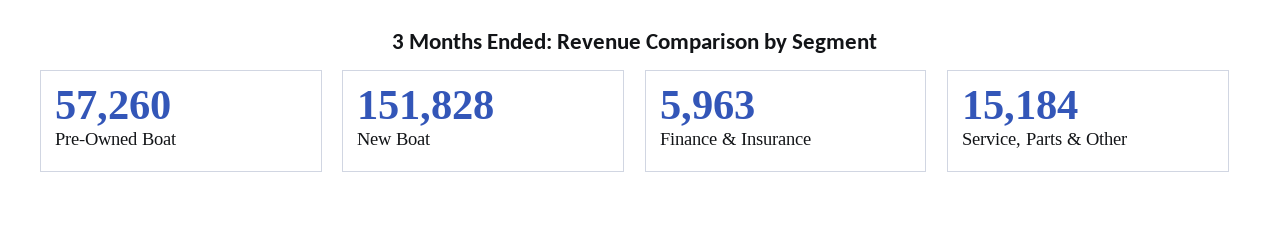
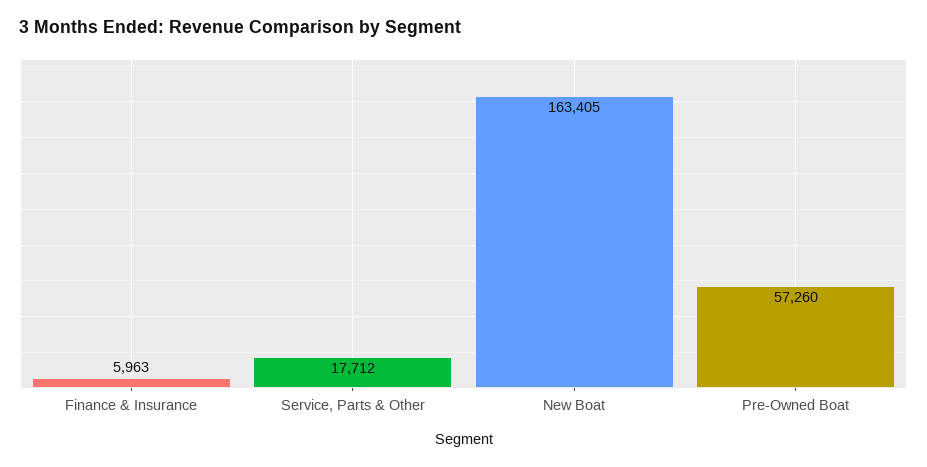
  {
    "Pre-Owned Boat": 57260,
-   "New Boat": 151828,
+   "New Boat": 163405,
    "Finance & Insurance": 5963,
-   "Service, Parts & Other": 15184
+   "Service, Parts & Other": 17712
  }

